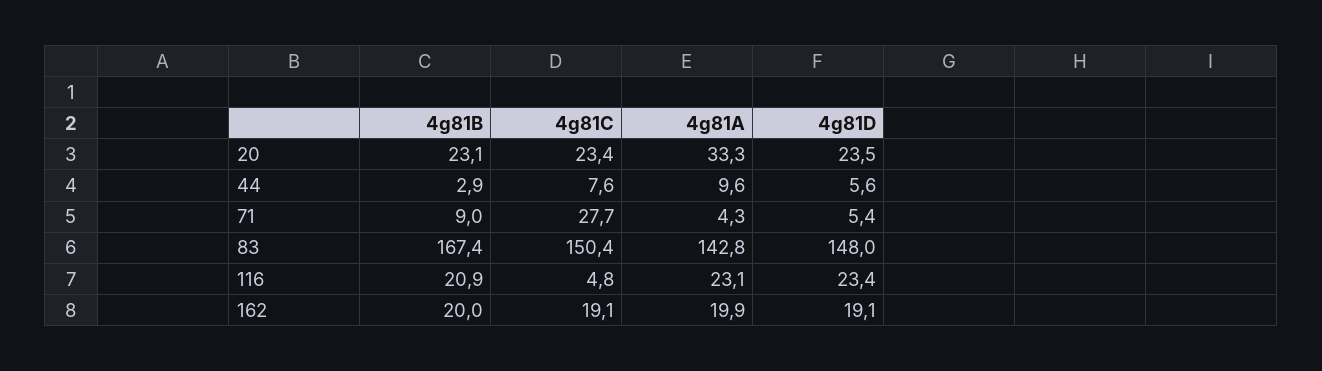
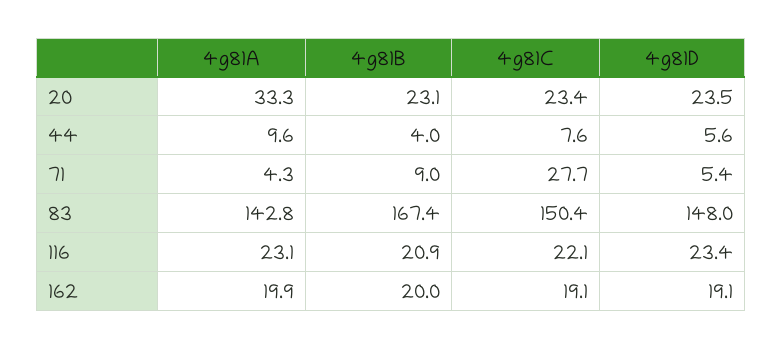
  {
    "4g81B": {
      "20": 23.1,
-     "44": 2.9,
+     "44": 4,
      "71": 9,
      "83": 167.4,
      "116": 20.9,
      "162": 20
    },
    "4g81C": {
      "20": 23.4,
      "44": 7.6,
      "71": 27.7,
      "83": 150.4,
-     "116": 4.8,
+     "116": 22.1,
      "162": 19.1
    },
    "4g81A": {
      "20": 33.3,
      "44": 9.6,
      "71": 4.3,
      "83": 142.8,
      "116": 23.1,
      "162": 19.9
    },
    "4g81D": {
      "20": 23.5,
      "44": 5.6,
      "71": 5.4,
      "83": 148,
      "116": 23.4,
      "162": 19.1
    }
  }

